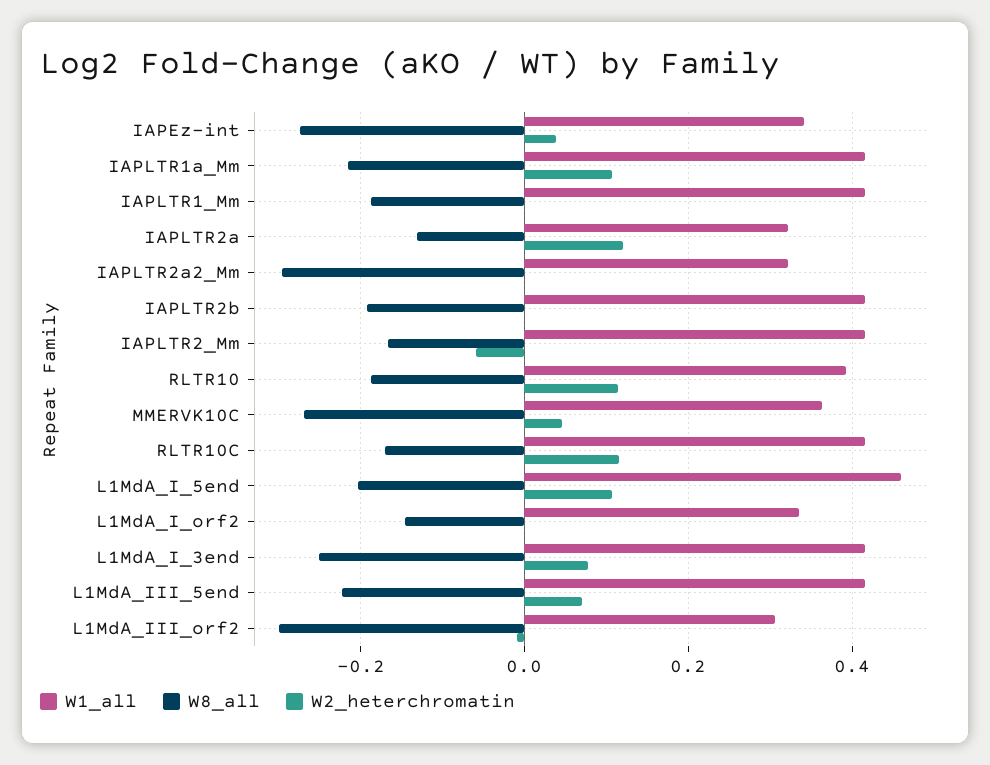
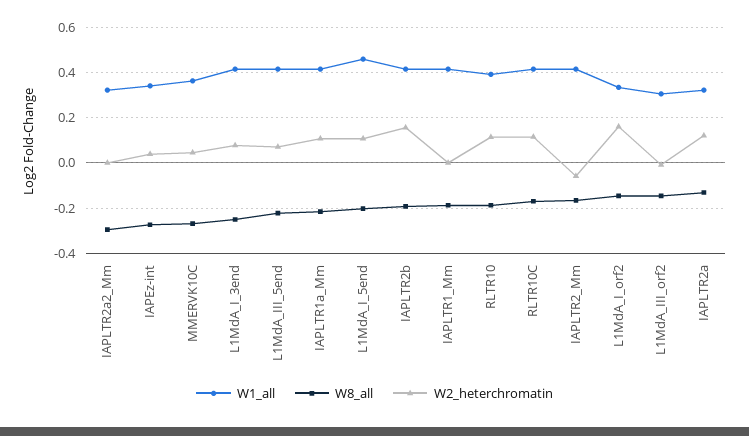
  {
    "W1_all": {
      "IAPEz-int": 0.34,
      "IAPLTR1a_Mm": 0.42,
      "IAPLTR1_Mm": 0.42,
      "IAPLTR2a": 0.32,
      "IAPLTR2a2_Mm": 0.32,
      "IAPLTR2b": 0.42,
      "IAPLTR2_Mm": 0.42,
      "RLTR10": 0.4,
      "MMERVK10C": 0.36,
      "RLTR10C": 0.42,
      "L1MdA_I_5end": 0.46,
      "L1MdA_I_orf2": 0.34,
      "L1MdA_I_3end": 0.42,
      "L1MdA_III_5end": 0.42,
      "L1MdA_III_orf2": 0.3
    },
    "W8_all": {
      "IAPEz-int": -0.28,
      "IAPLTR1a_Mm": -0.22,
      "IAPLTR1_Mm": -0.18,
      "IAPLTR2a": -0.14,
      "IAPLTR2a2_Mm": -0.3,
      "IAPLTR2b": -0.2,
      "IAPLTR2_Mm": -0.16,
      "RLTR10": -0.18,
      "MMERVK10C": -0.26,
      "RLTR10C": -0.16,
      "L1MdA_I_5end": -0.2,
      "L1MdA_I_orf2": -0.14,
      "L1MdA_I_3end": -0.26,
      "L1MdA_III_5end": -0.22,
-     "L1MdA_III_orf2": -0.3
+     "L1MdA_III_orf2": -0.15
    },
    "W2_heterchromatin": {
      "IAPEz-int": 0.04,
      "IAPLTR1a_Mm": 0.1,
      "IAPLTR1_Mm": 0,
      "IAPLTR2a": 0.12,
      "IAPLTR2a2_Mm": 0,
-     "IAPLTR2b": 0,
+     "IAPLTR2b": 0.15,
      "IAPLTR2_Mm": -0.06,
      "RLTR10": 0.12,
      "MMERVK10C": 0.04,
      "RLTR10C": 0.12,
      "L1MdA_I_5end": 0.1,
-     "L1MdA_I_orf2": 0,
+     "L1MdA_I_orf2": 0.15,
      "L1MdA_I_3end": 0.08,
      "L1MdA_III_5end": 0.08,
      "L1MdA_III_orf2": 0
    }
  }

